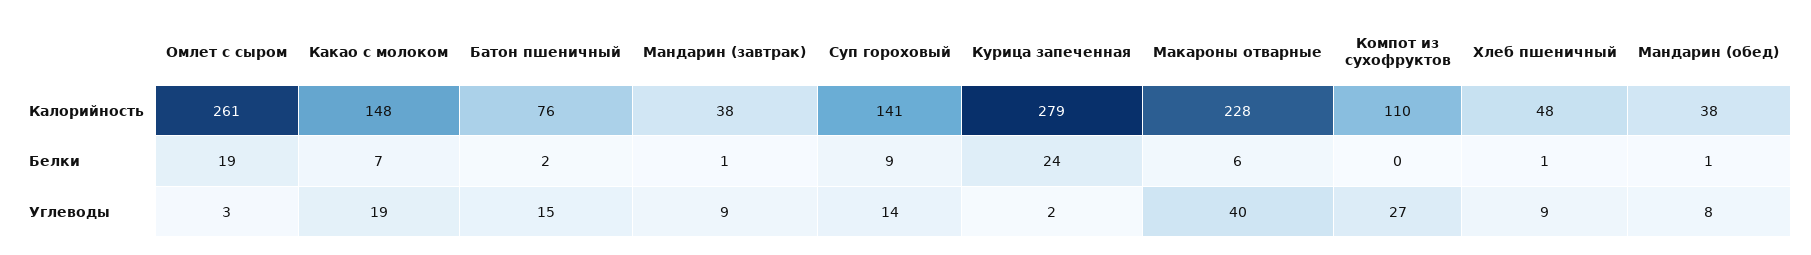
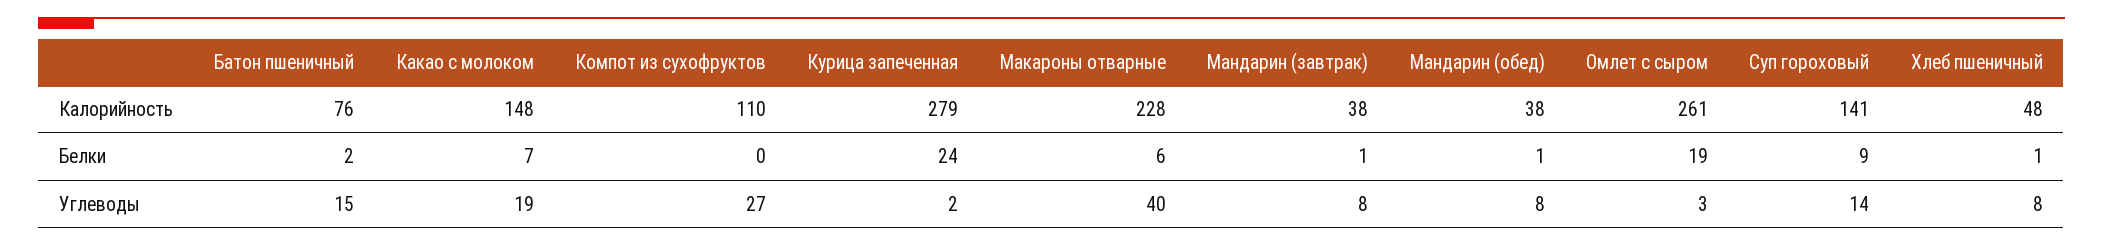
  {
    "Омлет с сыром": {
      "Калорийность": 261,
      "Белки": 19,
      "Углеводы": 3
    },
    "Какао с молоком": {
      "Калорийность": 148,
      "Белки": 7,
      "Углеводы": 19
    },
    "Батон пшеничный": {
      "Калорийность": 76,
      "Белки": 2,
      "Углеводы": 15
    },
    "Мандарин (завтрак)": {
      "Калорийность": 38,
      "Белки": 1,
-     "Углеводы": 9
+     "Углеводы": 8
    },
    "Суп гороховый": {
      "Калорийность": 141,
      "Белки": 9,
      "Углеводы": 14
    },
    "Курица запеченная": {
      "Калорийность": 279,
      "Белки": 24,
      "Углеводы": 2
    },
    "Макароны отварные": {
      "Калорийность": 228,
      "Белки": 6,
      "Углеводы": 40
    },
    "Компот из сухофруктов": {
      "Калорийность": 110,
      "Белки": 0,
      "Углеводы": 27
    },
    "Хлеб пшеничный": {
      "Калорийность": 48,
      "Белки": 1,
-     "Углеводы": 9
+     "Углеводы": 8
    },
    "Мандарин (обед)": {
      "Калорийность": 38,
      "Белки": 1,
      "Углеводы": 8
    }
  }

